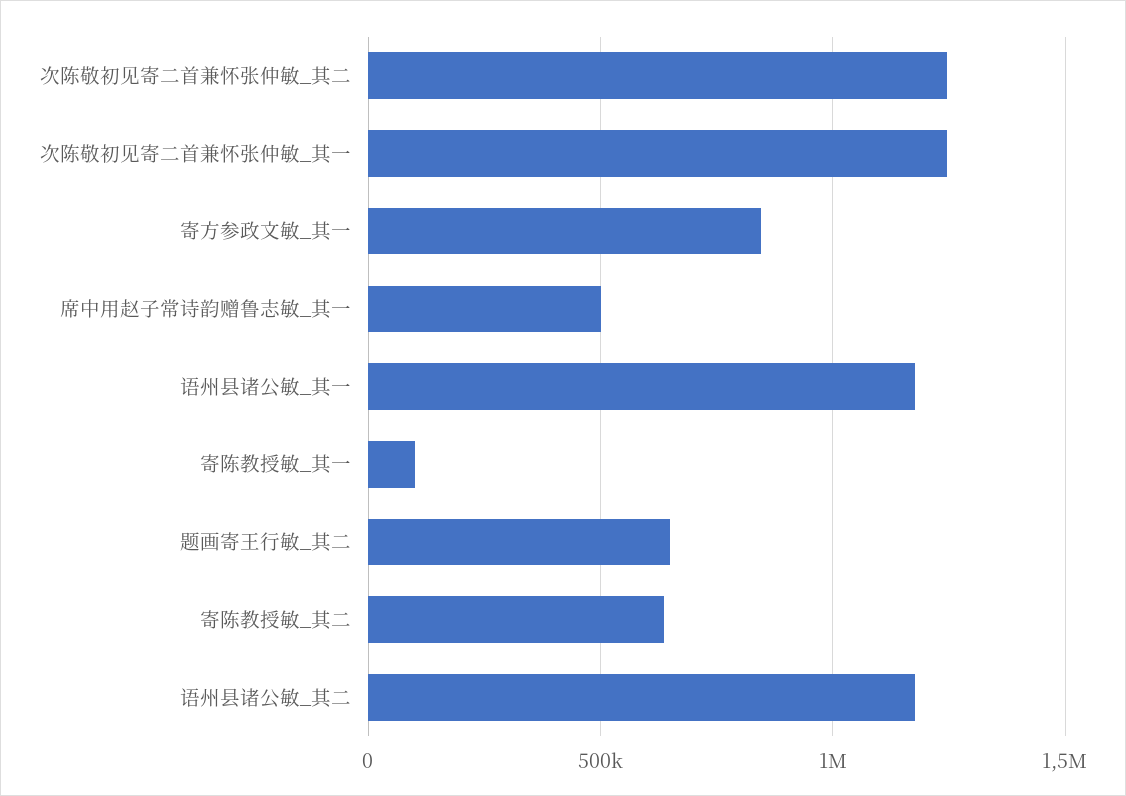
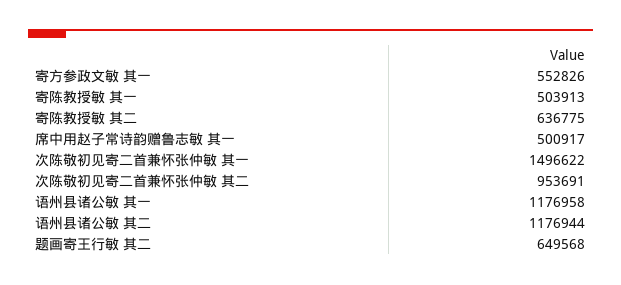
  {
-   "次陈敬初见寄二首兼怀张仲敏_其二": 1250000,
+   "次陈敬初见寄二首兼怀张仲敏_其二": 953691,
-   "次陈敬初见寄二首兼怀张仲敏_其一": 1250000,
+   "次陈敬初见寄二首兼怀张仲敏_其一": 1496622,
-   "寄方参政文敏_其一": 850000,
+   "寄方参政文敏_其一": 552826,
    "席中用赵子常诗韵赠鲁志敏_其一": 500917,
    "语州县诸公敏_其一": 1176958,
-   "寄陈教授敏_其一": 100000,
+   "寄陈教授敏_其一": 503913,
    "题画寄王行敏_其二": 649568,
    "寄陈教授敏_其二": 636775,
    "语州县诸公敏_其二": 1176944
  }

